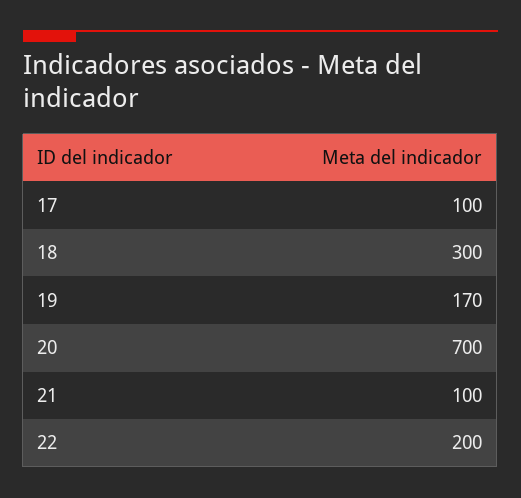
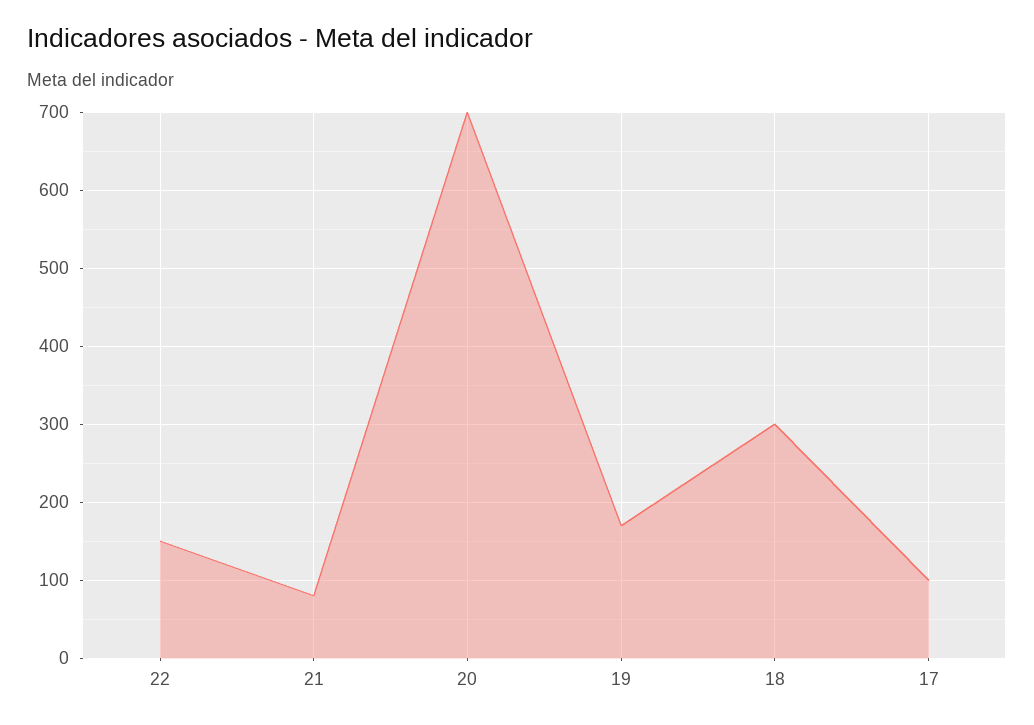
  {
    "17": 100,
    "18": 300,
    "19": 170,
    "20": 700,
-   "21": 100,
+   "21": 80,
-   "22": 200
+   "22": 150
  }

